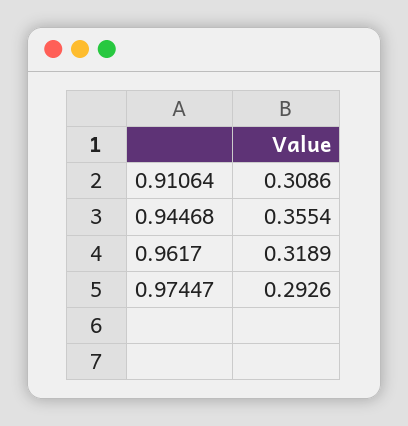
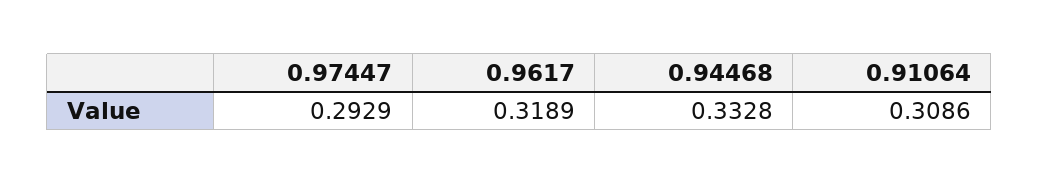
  {
    "0.91064": 0.3086,
-   "0.94468": 0.3554,
+   "0.94468": 0.3328,
    "0.9617": 0.3189,
-   "0.97447": 0.2926
+   "0.97447": 0.2929
  }

